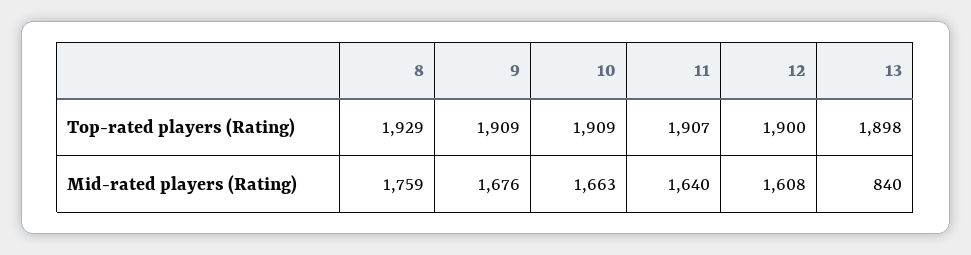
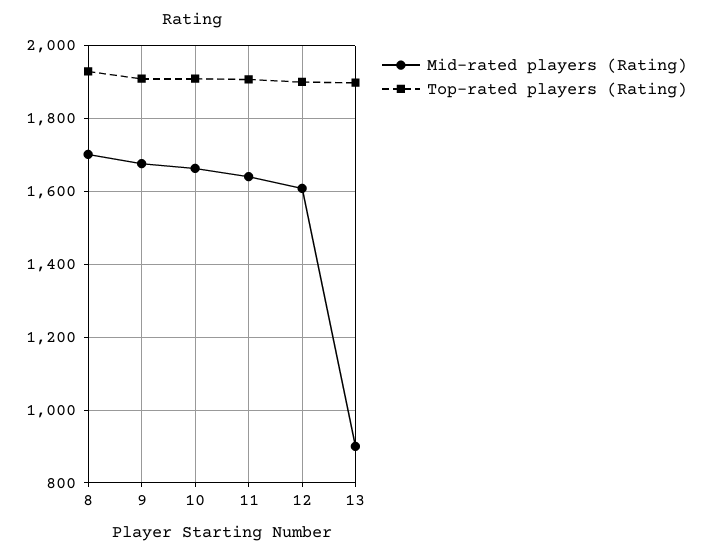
  {
    "Top-rated players (Rating)": {
      "8": 1929,
      "9": 1909,
      "10": 1909,
      "11": 1907,
      "12": 1900,
      "13": 1898
    },
    "Mid-rated players (Rating)": {
-     "8": 1759,
+     "8": 1700,
      "9": 1676,
      "10": 1663,
      "11": 1640,
      "12": 1608,
-     "13": 840
+     "13": 900
    }
  }

